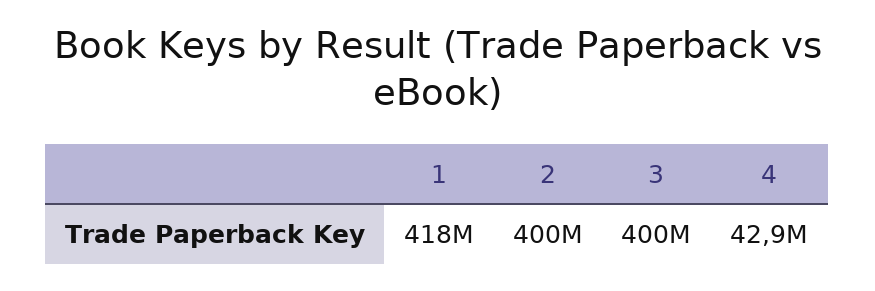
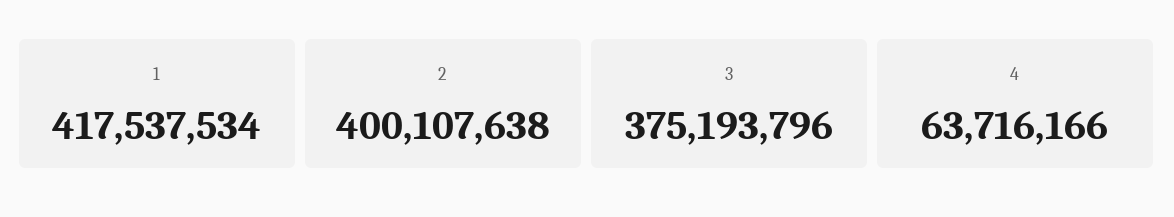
  {
    "1": 417537534,
    "2": 400107638,
-   "3": 400000000,
+   "3": 375193796,
-   "4": 42900000
+   "4": 63716166
  }

